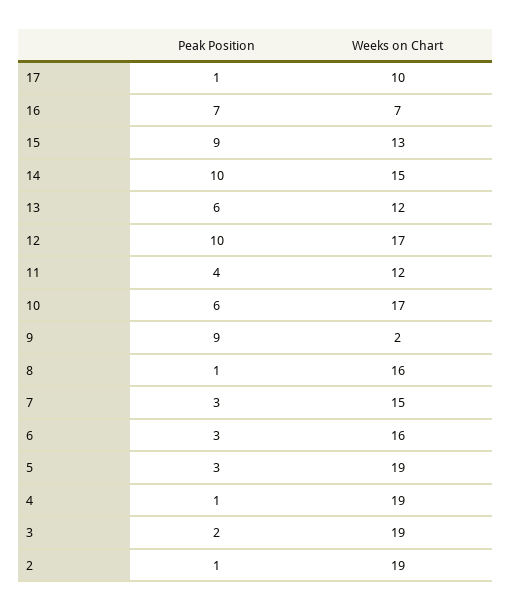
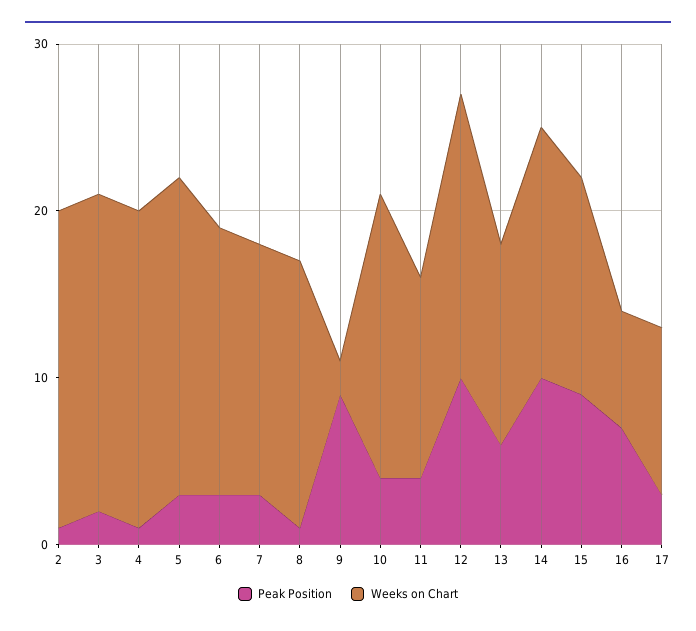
  {
    "Peak Position": {
-     "17": 1,
+     "17": 3,
      "16": 7,
      "15": 9,
      "14": 10,
      "13": 6,
      "12": 10,
      "11": 4,
-     "10": 6,
+     "10": 4,
      "9": 9,
      "8": 1,
      "7": 3,
      "6": 3,
      "5": 3,
      "4": 1,
      "3": 2,
      "2": 1
    },
    "Weeks on Chart": {
      "17": 10,
      "16": 7,
      "15": 13,
      "14": 15,
      "13": 12,
      "12": 17,
      "11": 12,
      "10": 17,
      "9": 2,
      "8": 16,
      "7": 15,
      "6": 16,
      "5": 19,
      "4": 19,
      "3": 19,
      "2": 19
    }
  }

